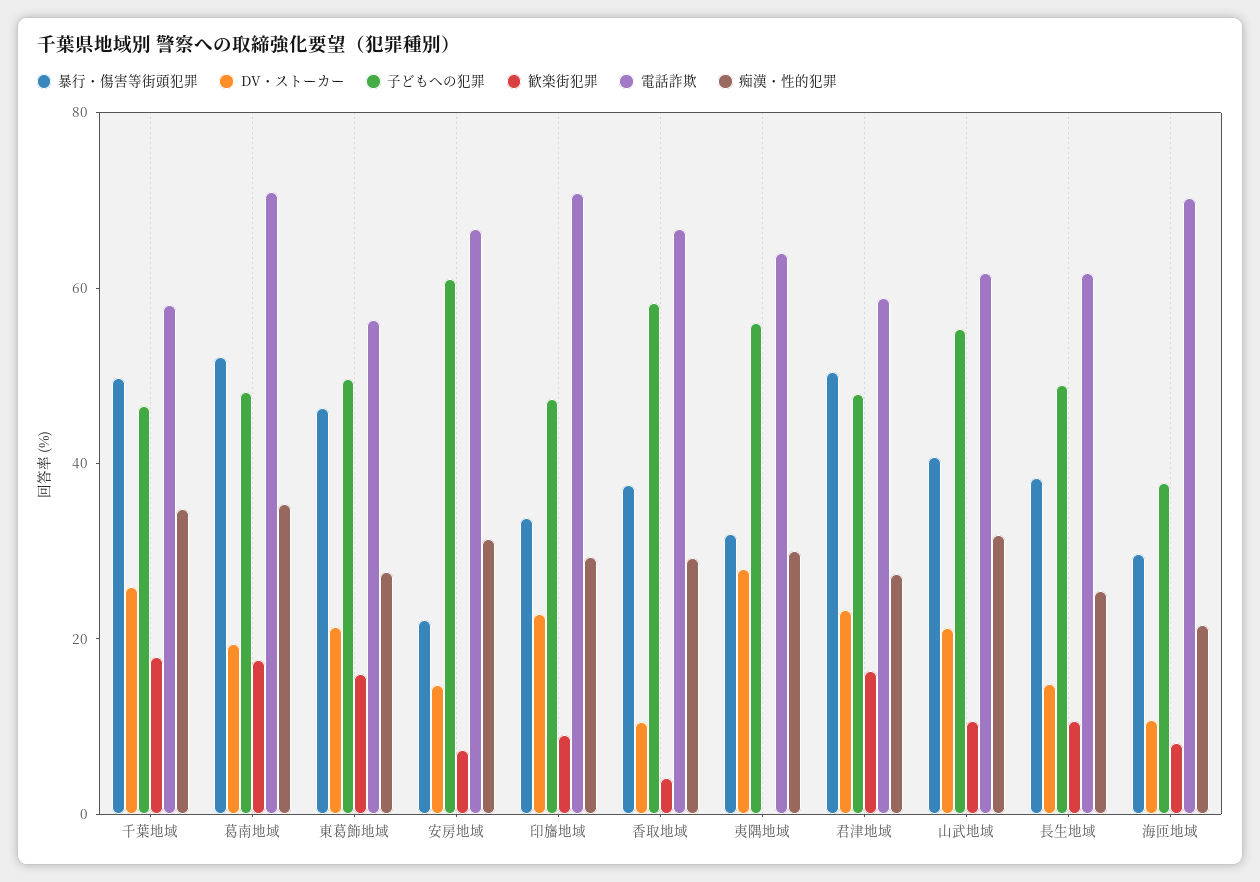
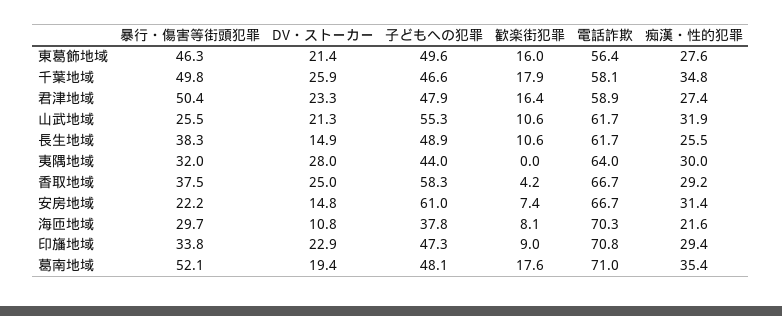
  {
    "暴行・傷害等街頭犯罪": {
      "千葉地域": 49.8,
      "葛南地域": 52.1,
      "東葛飾地域": 46.3,
      "安房地域": 22.2,
      "印旛地域": 33.8,
      "香取地域": 37.5,
      "夷隅地域": 32,
      "君津地域": 50.4,
-     "山武地域": 40,
+     "山武地域": 25.5,
      "長生地域": 38.3,
      "海匝地域": 29.7
    },
    "DV・ストーカー": {
      "千葉地域": 25.9,
      "葛南地域": 19.4,
      "東葛飾地域": 21.4,
      "安房地域": 14.8,
      "印旛地域": 22.9,
-     "香取地域": 10,
+     "香取地域": 25,
      "夷隅地域": 28,
      "君津地域": 23.3,
      "山武地域": 21.3,
      "長生地域": 14.9,
      "海匝地域": 10.8
    },
    "子どもへの犯罪": {
      "千葉地域": 46.6,
      "葛南地域": 48.1,
      "東葛飾地域": 49.6,
      "安房地域": 61,
      "印旛地域": 47.3,
      "香取地域": 58.3,
-     "夷隅地域": 55,
+     "夷隅地域": 44,
      "君津地域": 47.9,
      "山武地域": 55.3,
      "長生地域": 48.9,
      "海匝地域": 37.8
    },
    "歓楽街犯罪": {
      "千葉地域": 17.9,
      "葛南地域": 17.6,
      "東葛飾地域": 16,
      "安房地域": 7.4,
      "印旛地域": 9,
      "香取地域": 4.2,
      "夷隅地域": 0,
      "君津地域": 16.4,
      "山武地域": 10.6,
      "長生地域": 10.6,
      "海匝地域": 8.1
    },
    "電話詐欺": {
      "千葉地域": 58.1,
      "葛南地域": 71,
      "東葛飾地域": 56.4,
      "安房地域": 66.7,
      "印旛地域": 70.8,
      "香取地域": 66.7,
      "夷隅地域": 64,
      "君津地域": 58.9,
      "山武地域": 61.7,
      "長生地域": 61.7,
      "海匝地域": 70.3
    },
    "痴漢・性的犯罪": {
      "千葉地域": 34.8,
      "葛南地域": 35.4,
      "東葛飾地域": 27.6,
      "安房地域": 31.4,
      "印旛地域": 29.4,
      "香取地域": 29.2,
      "夷隅地域": 30,
      "君津地域": 27.4,
      "山武地域": 31.9,
      "長生地域": 25.5,
      "海匝地域": 21.6
    }
  }

